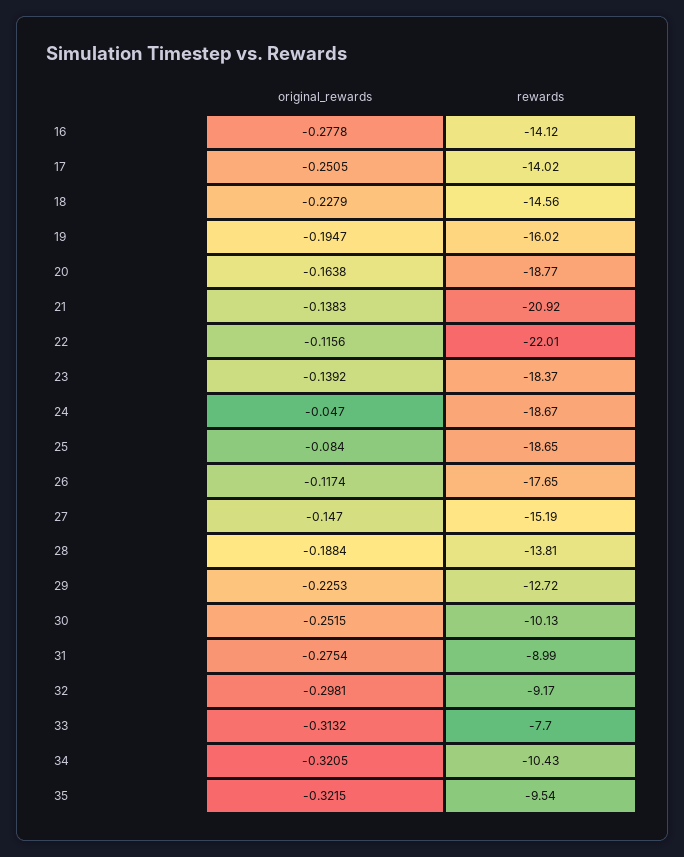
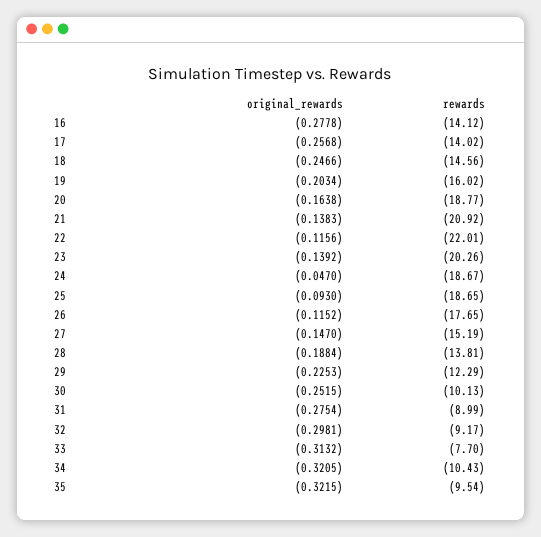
  {
    "original_rewards": {
      "16": -0.2778,
-     "17": -0.2505,
+     "17": -0.2568,
-     "18": -0.2279,
+     "18": -0.2466,
-     "19": -0.1947,
+     "19": -0.2034,
      "20": -0.1638,
      "21": -0.1383,
      "22": -0.1156,
      "23": -0.1392,
      "24": -0.047,
-     "25": -0.084,
+     "25": -0.093,
-     "26": -0.1174,
+     "26": -0.1152,
      "27": -0.147,
      "28": -0.1884,
      "29": -0.2253,
      "30": -0.2515,
      "31": -0.2754,
      "32": -0.2981,
      "33": -0.3132,
      "34": -0.3205,
      "35": -0.3215
    },
    "rewards": {
      "16": -14.12,
      "17": -14.02,
      "18": -14.56,
      "19": -16.02,
      "20": -18.77,
      "21": -20.92,
      "22": -22.01,
-     "23": -18.37,
+     "23": -20.26,
      "24": -18.67,
      "25": -18.65,
      "26": -17.65,
      "27": -15.19,
      "28": -13.81,
-     "29": -12.72,
+     "29": -12.29,
      "30": -10.13,
      "31": -8.99,
      "32": -9.17,
      "33": -7.7,
      "34": -10.43,
      "35": -9.54
    }
  }

